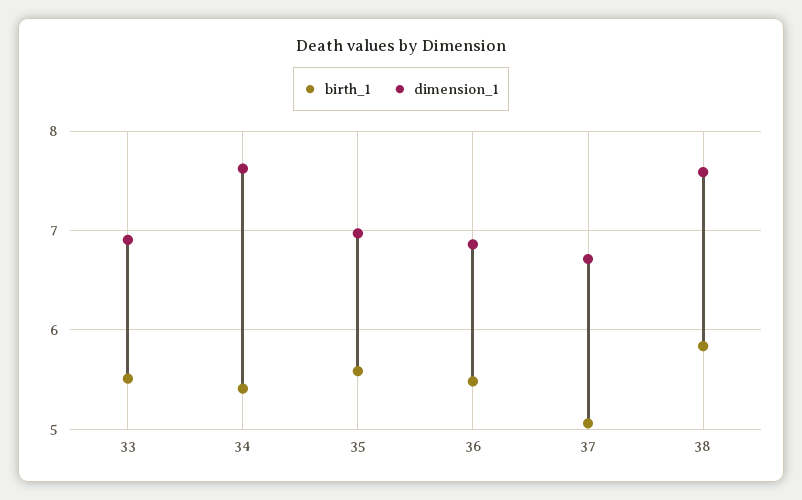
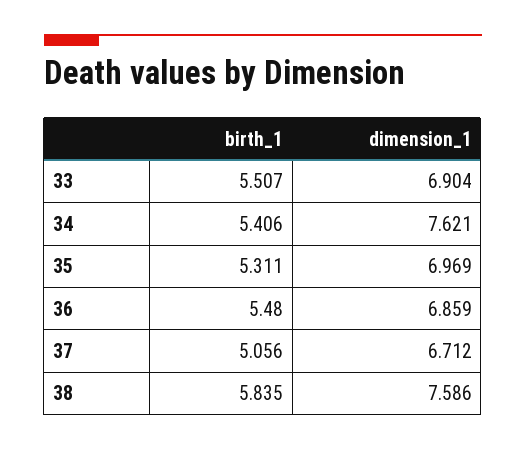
  {
    "birth_1": {
      "33": 5.507,
      "34": 5.406,
-     "35": 5.6,
+     "35": 5.311,
      "36": 5.48,
      "37": 5.056,
      "38": 5.835
    },
    "dimension_1": {
      "33": 6.904,
      "34": 7.621,
      "35": 6.969,
      "36": 6.859,
      "37": 6.712,
      "38": 7.586
    }
  }

